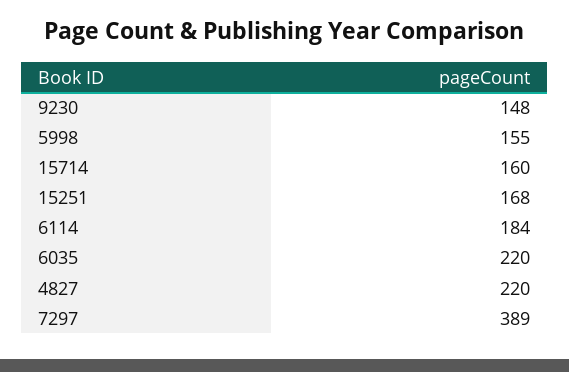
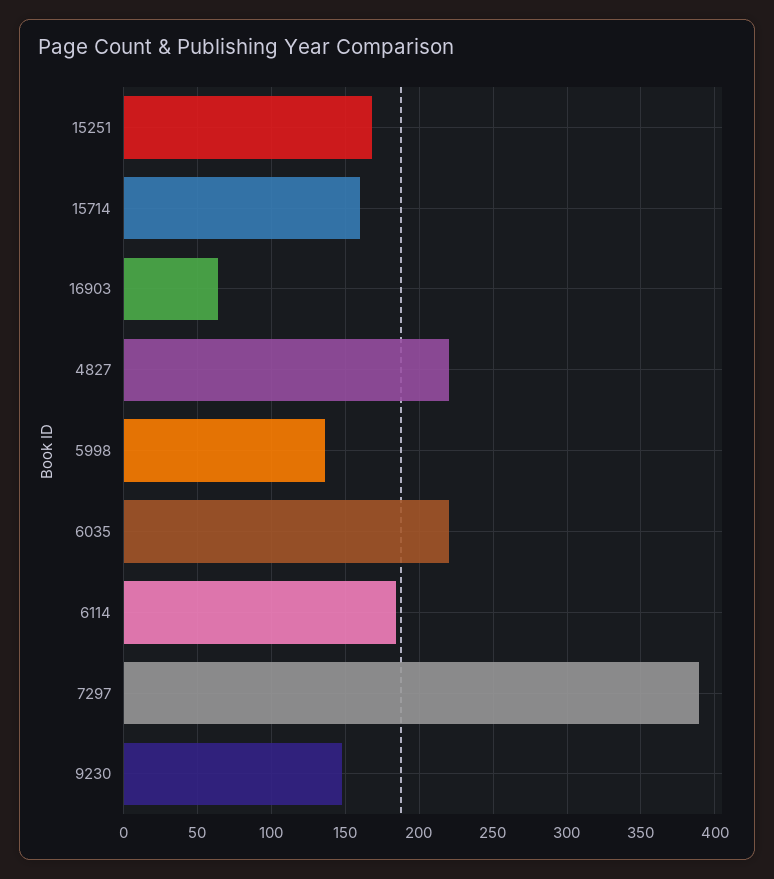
  {
    "9230": 148,
-   "5998": 155,
+   "5998": 135,
    "15714": 160,
    "15251": 168,
    "6114": 184,
    "6035": 220,
    "4827": 220,
-   "7297": 389
+   "7297": 389,
+   "16903": 65
  }

